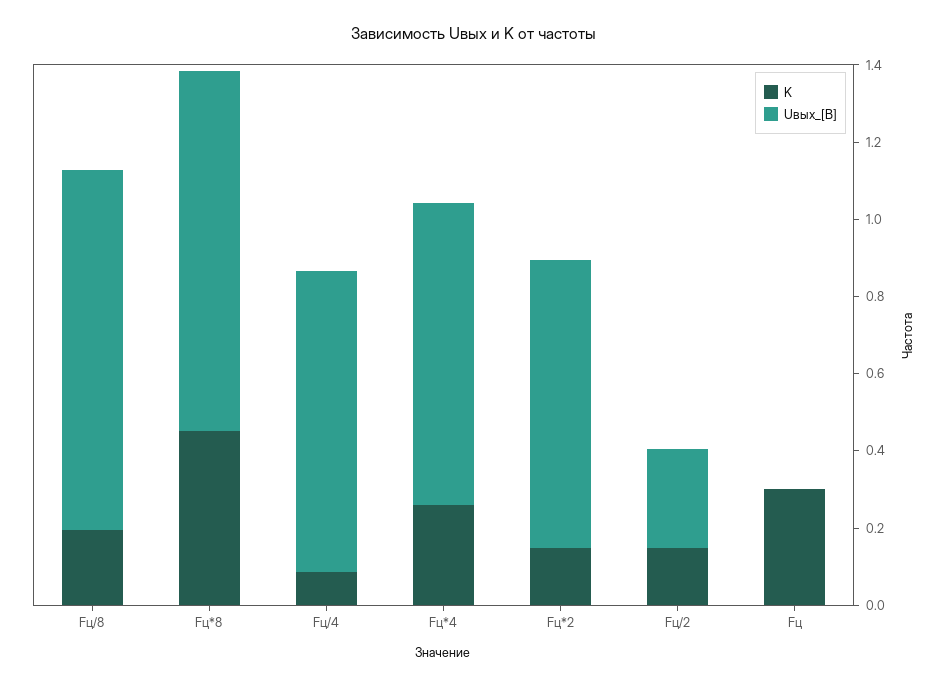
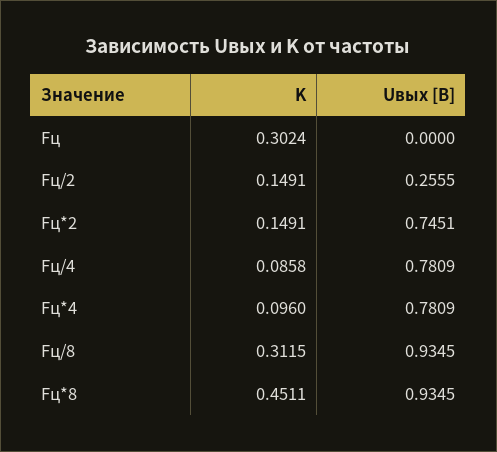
  {
    "K": {
-     "Fц/8": 0.2,
+     "Fц/8": 0.3115,
      "Fц*8": 0.4511,
      "Fц/4": 0.0858,
-     "Fц*4": 0.25,
+     "Fц*4": 0.096,
      "Fц*2": 0.1491,
      "Fц/2": 0.1491,
      "Fц": 0.3024
    },
    "Uвых_[В]": {
      "Fц/8": 0.9345,
      "Fц*8": 0.9345,
      "Fц/4": 0.7809,
      "Fц*4": 0.7809,
      "Fц*2": 0.7451,
      "Fц/2": 0.2555,
      "Fц": 0
    }
  }

